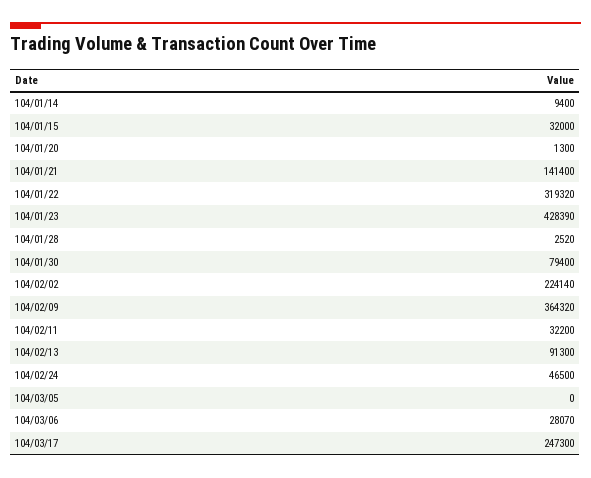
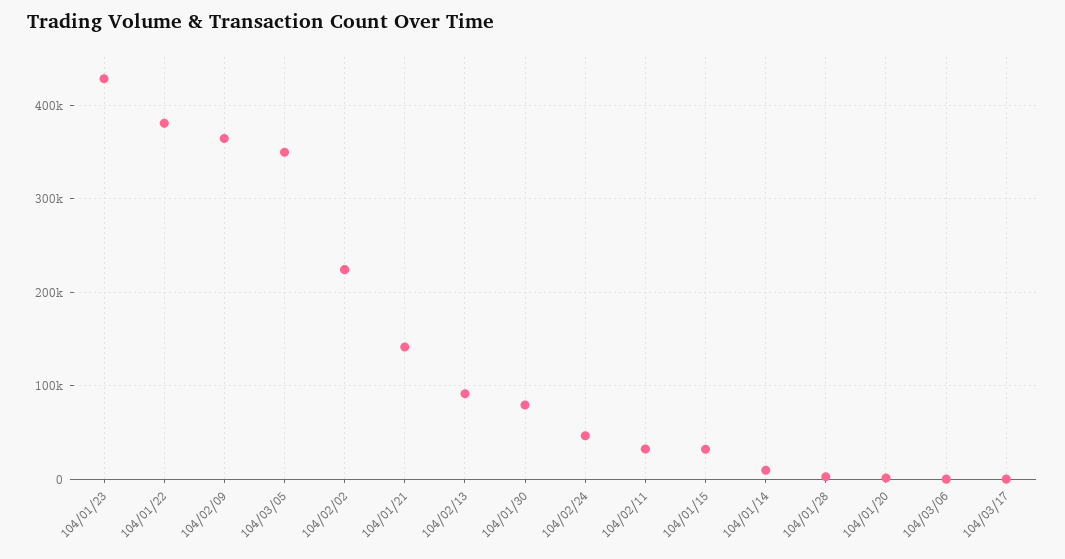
  {
    "104/01/14": 9400,
    "104/01/15": 32000,
    "104/01/20": 1300,
    "104/01/21": 141400,
-   "104/01/22": 319320,
+   "104/01/22": 380000,
    "104/01/23": 428390,
    "104/01/28": 2520,
    "104/01/30": 79400,
    "104/02/02": 224140,
    "104/02/09": 364320,
    "104/02/11": 32200,
    "104/02/13": 91300,
    "104/02/24": 46500,
-   "104/03/05": 0,
+   "104/03/05": 350000,
-   "104/03/06": 28070,
+   "104/03/06": 0,
-   "104/03/17": 247300
+   "104/03/17": 0
  }

